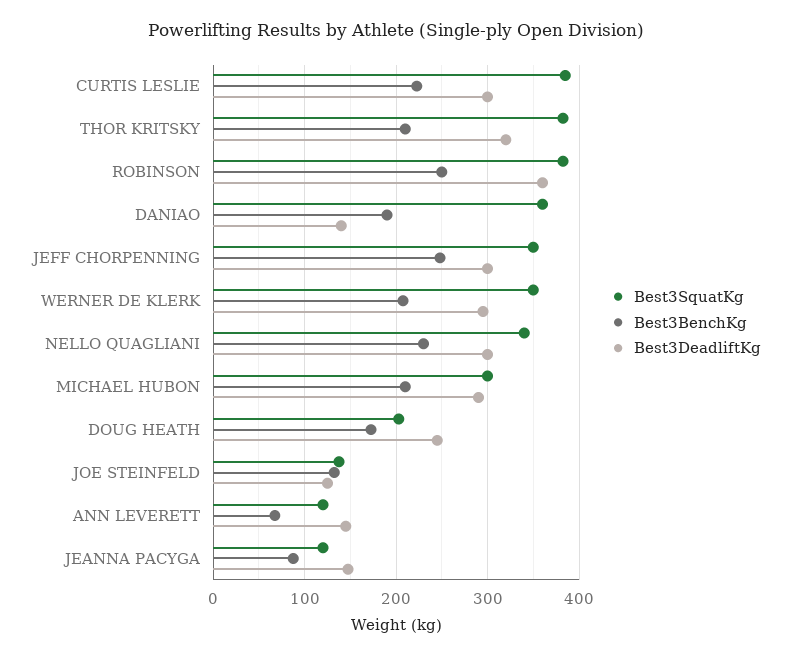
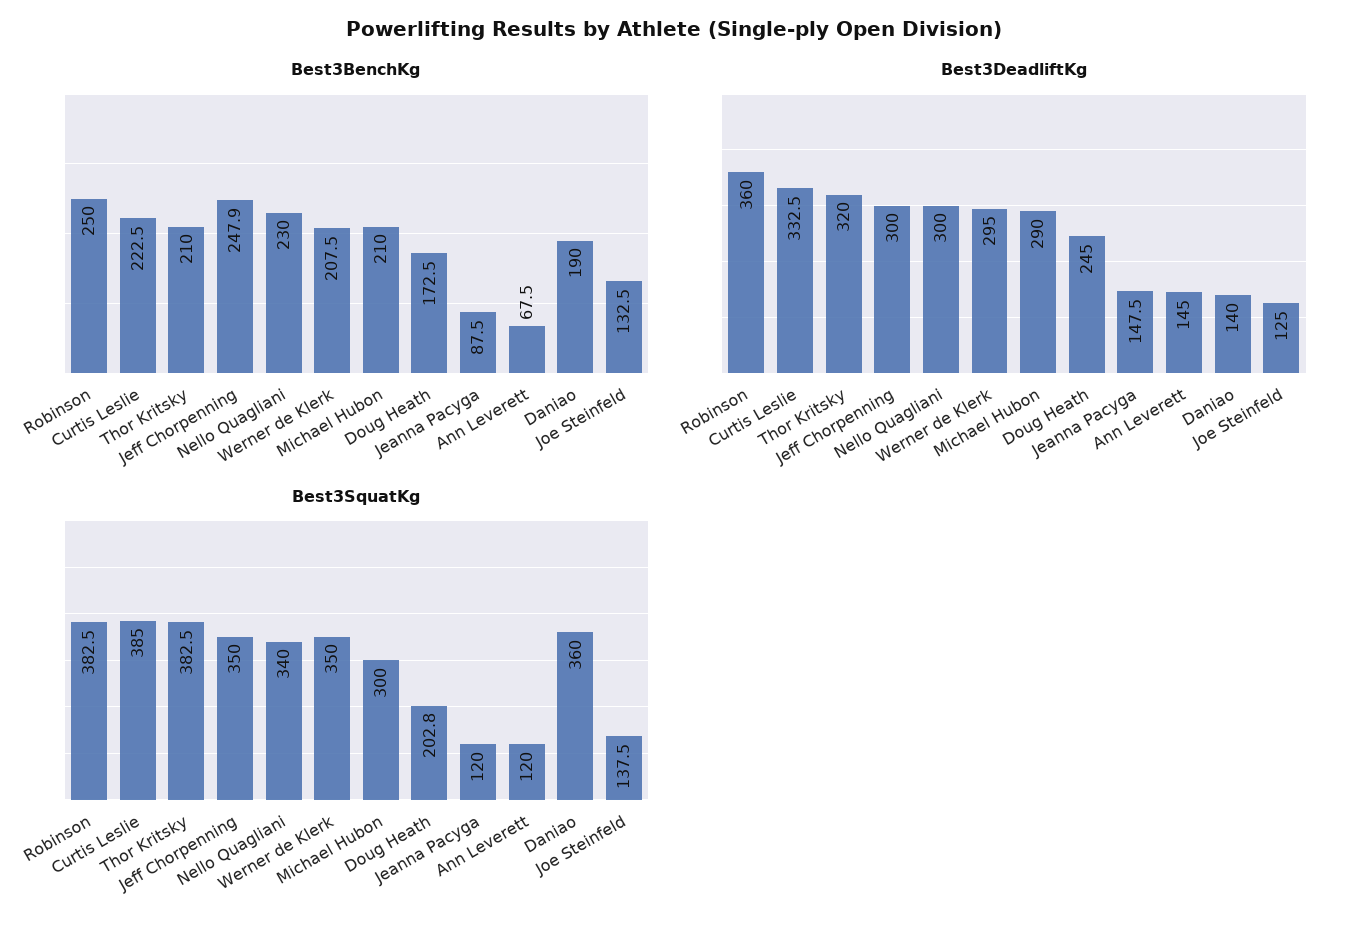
  {
    "Best3SquatKg": {
      "CURTIS LESLIE": 385,
      "THOR KRITSKY": 382.5,
      "ROBINSON": 382.5,
      "DANIAO": 360,
      "JEFF CHORPENNING": 350,
      "WERNER DE KLERK": 350,
      "NELLO QUAGLIANI": 340,
      "MICHAEL HUBON": 300,
      "DOUG HEATH": 202.8,
      "JOE STEINFELD": 137.5,
      "ANN LEVERETT": 120,
      "JEANNA PACYGA": 120
    },
    "Best3BenchKg": {
      "CURTIS LESLIE": 222.5,
      "THOR KRITSKY": 210,
      "ROBINSON": 250,
      "DANIAO": 190,
      "JEFF CHORPENNING": 247.9,
      "WERNER DE KLERK": 207.5,
      "NELLO QUAGLIANI": 230,
      "MICHAEL HUBON": 210,
      "DOUG HEATH": 172.5,
      "JOE STEINFELD": 132.5,
      "ANN LEVERETT": 67.5,
      "JEANNA PACYGA": 87.5
    },
    "Best3DeadliftKg": {
-     "CURTIS LESLIE": 300,
+     "CURTIS LESLIE": 332.5,
      "THOR KRITSKY": 320,
      "ROBINSON": 360,
      "DANIAO": 140,
      "JEFF CHORPENNING": 300,
      "WERNER DE KLERK": 295,
      "NELLO QUAGLIANI": 300,
      "MICHAEL HUBON": 290,
      "DOUG HEATH": 245,
      "JOE STEINFELD": 125,
      "ANN LEVERETT": 145,
      "JEANNA PACYGA": 147.5
    }
  }

